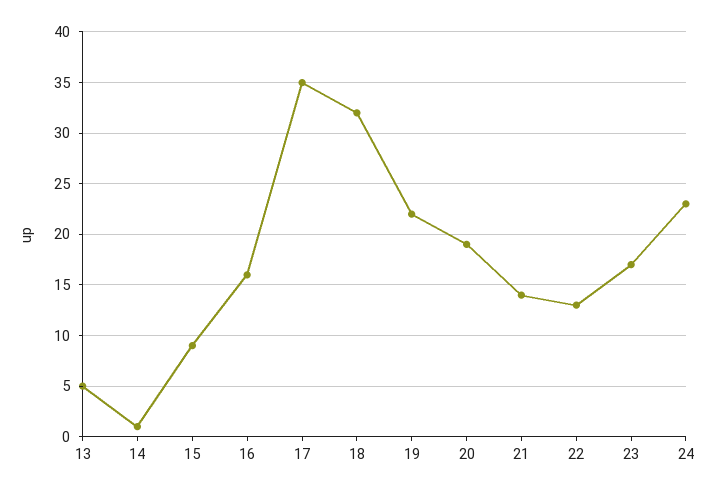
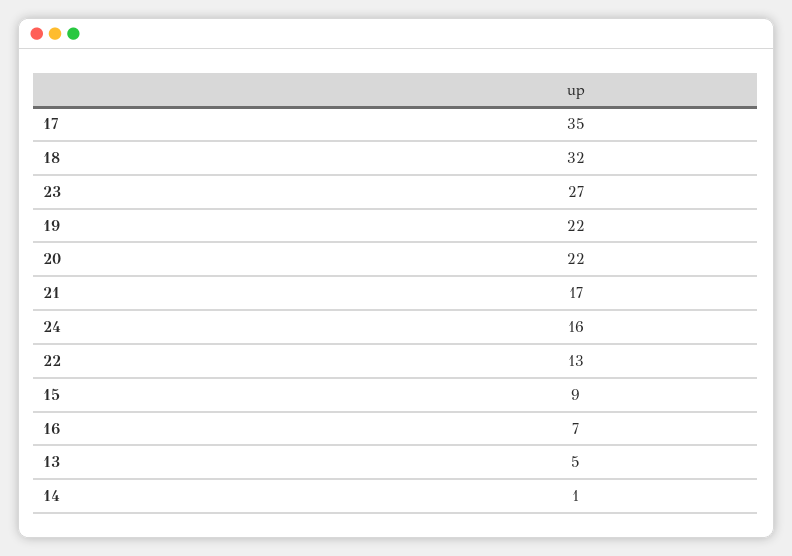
  {
    "13": 5,
    "14": 1,
    "15": 9,
-   "16": 16,
+   "16": 7,
    "17": 35,
    "18": 32,
    "19": 22,
-   "20": 19,
+   "20": 22,
-   "21": 14,
+   "21": 17,
    "22": 13,
-   "23": 17,
+   "23": 27,
-   "24": 23
+   "24": 16
  }

